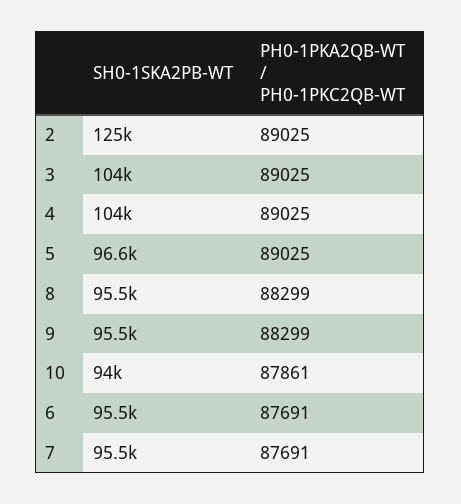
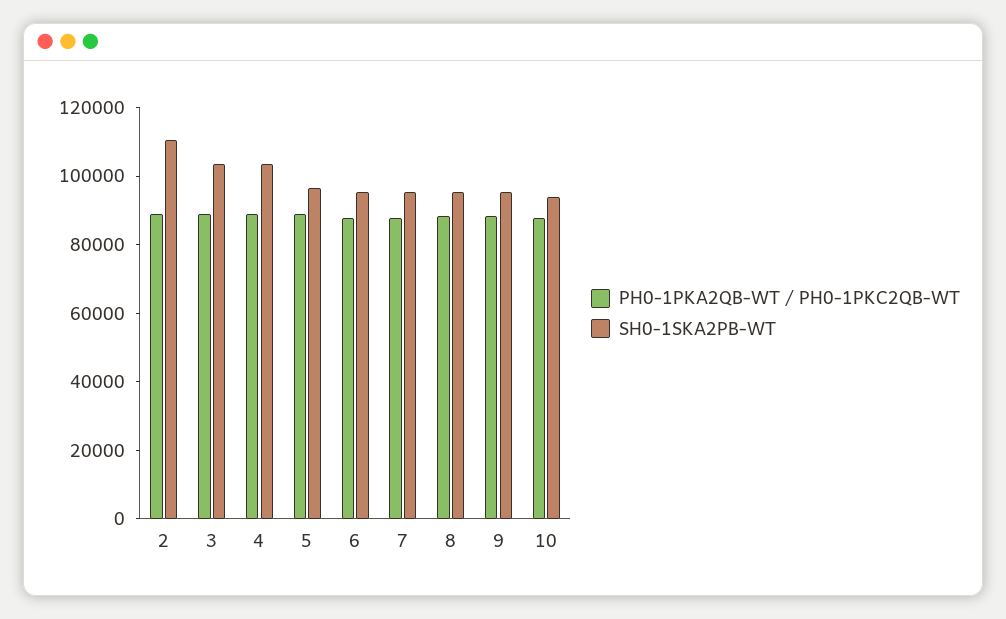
  {
    "SH0-1SKA2PB-WT": {
-     "2": 125000,
+     "2": 110000,
      "3": 104000,
      "4": 104000,
      "5": 96600,
      "8": 95500,
      "9": 95500,
      "10": 94000,
      "6": 95500,
      "7": 95500
    },
    "PH0-1PKA2QB-WT / PH0-1PKC2QB-WT": {
      "2": 89025,
      "3": 89025,
      "4": 89025,
      "5": 89025,
      "8": 88299,
      "9": 88299,
      "10": 87861,
      "6": 87691,
      "7": 87691
    }
  }

